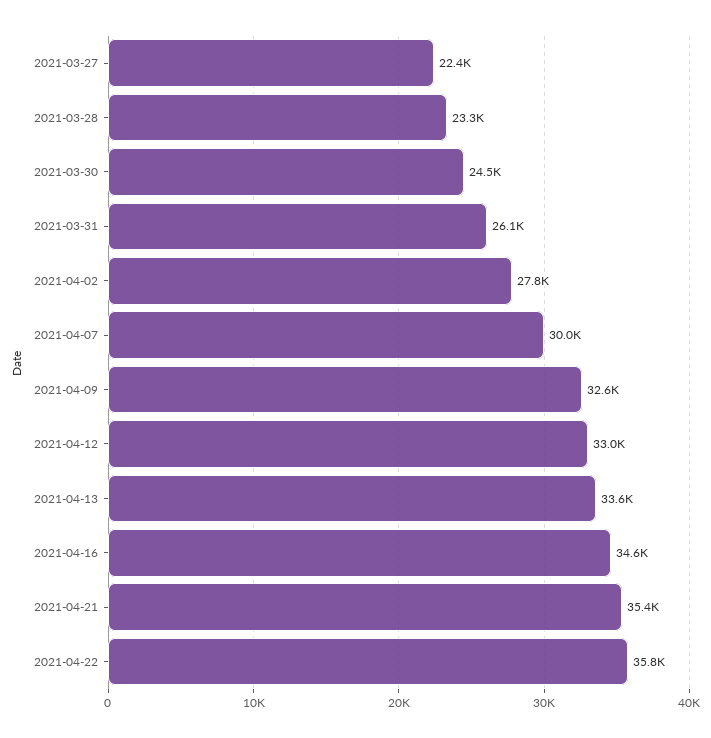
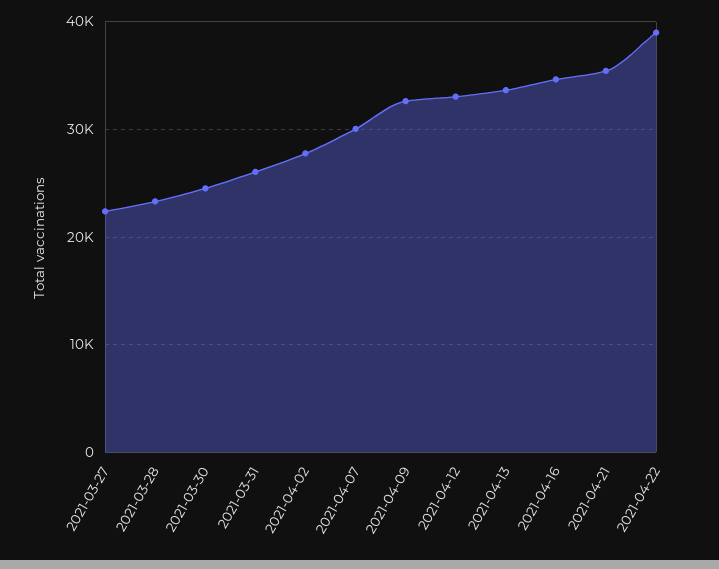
  {
    "2021-03-27": 22400,
    "2021-03-28": 23300,
    "2021-03-30": 24500,
    "2021-03-31": 26100,
    "2021-04-02": 27800,
    "2021-04-07": 30000,
    "2021-04-09": 32600,
    "2021-04-12": 33000,
    "2021-04-13": 33600,
    "2021-04-16": 34600,
    "2021-04-21": 35400,
-   "2021-04-22": 35800
+   "2021-04-22": 39000
  }

